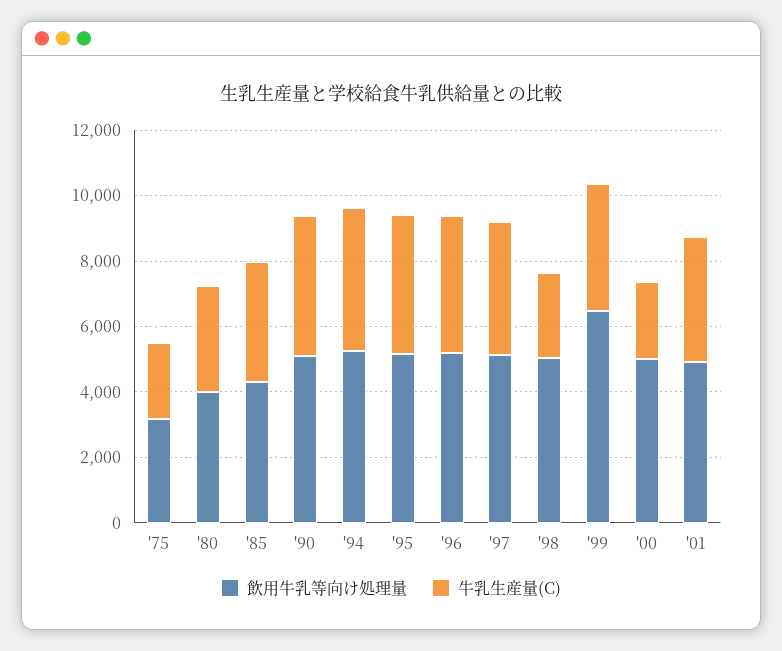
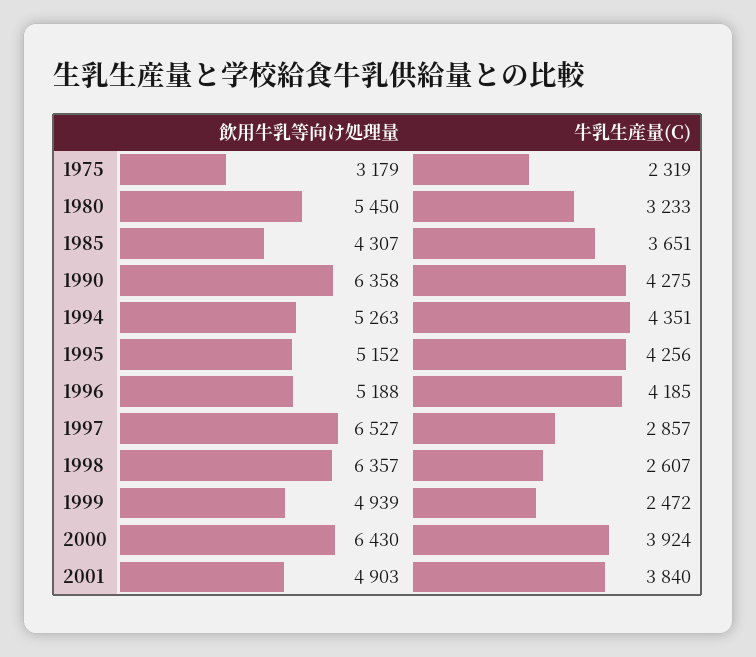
  {
    "飲用牛乳等向け処理量": {
      "'75": 3179,
-     "'80": 4000,
+     "'80": 5450,
      "'85": 4307,
-     "'90": 5000,
+     "'90": 6358,
      "'94": 5263,
      "'95": 5152,
      "'96": 5188,
-     "'97": 5000,
+     "'97": 6527,
-     "'98": 5000,
+     "'98": 6357,
-     "'99": 6500,
+     "'99": 4939,
-     "'00": 5000,
+     "'00": 6430,
      "'01": 4903
    },
    "牛乳生産量(C)": {
      "'75": 2319,
      "'80": 3233,
      "'85": 3651,
      "'90": 4275,
      "'94": 4351,
      "'95": 4256,
      "'96": 4185,
-     "'97": 4000,
+     "'97": 2857,
      "'98": 2607,
-     "'99": 4000,
+     "'99": 2472,
-     "'00": 2500,
+     "'00": 3924,
      "'01": 3840
    }
  }

